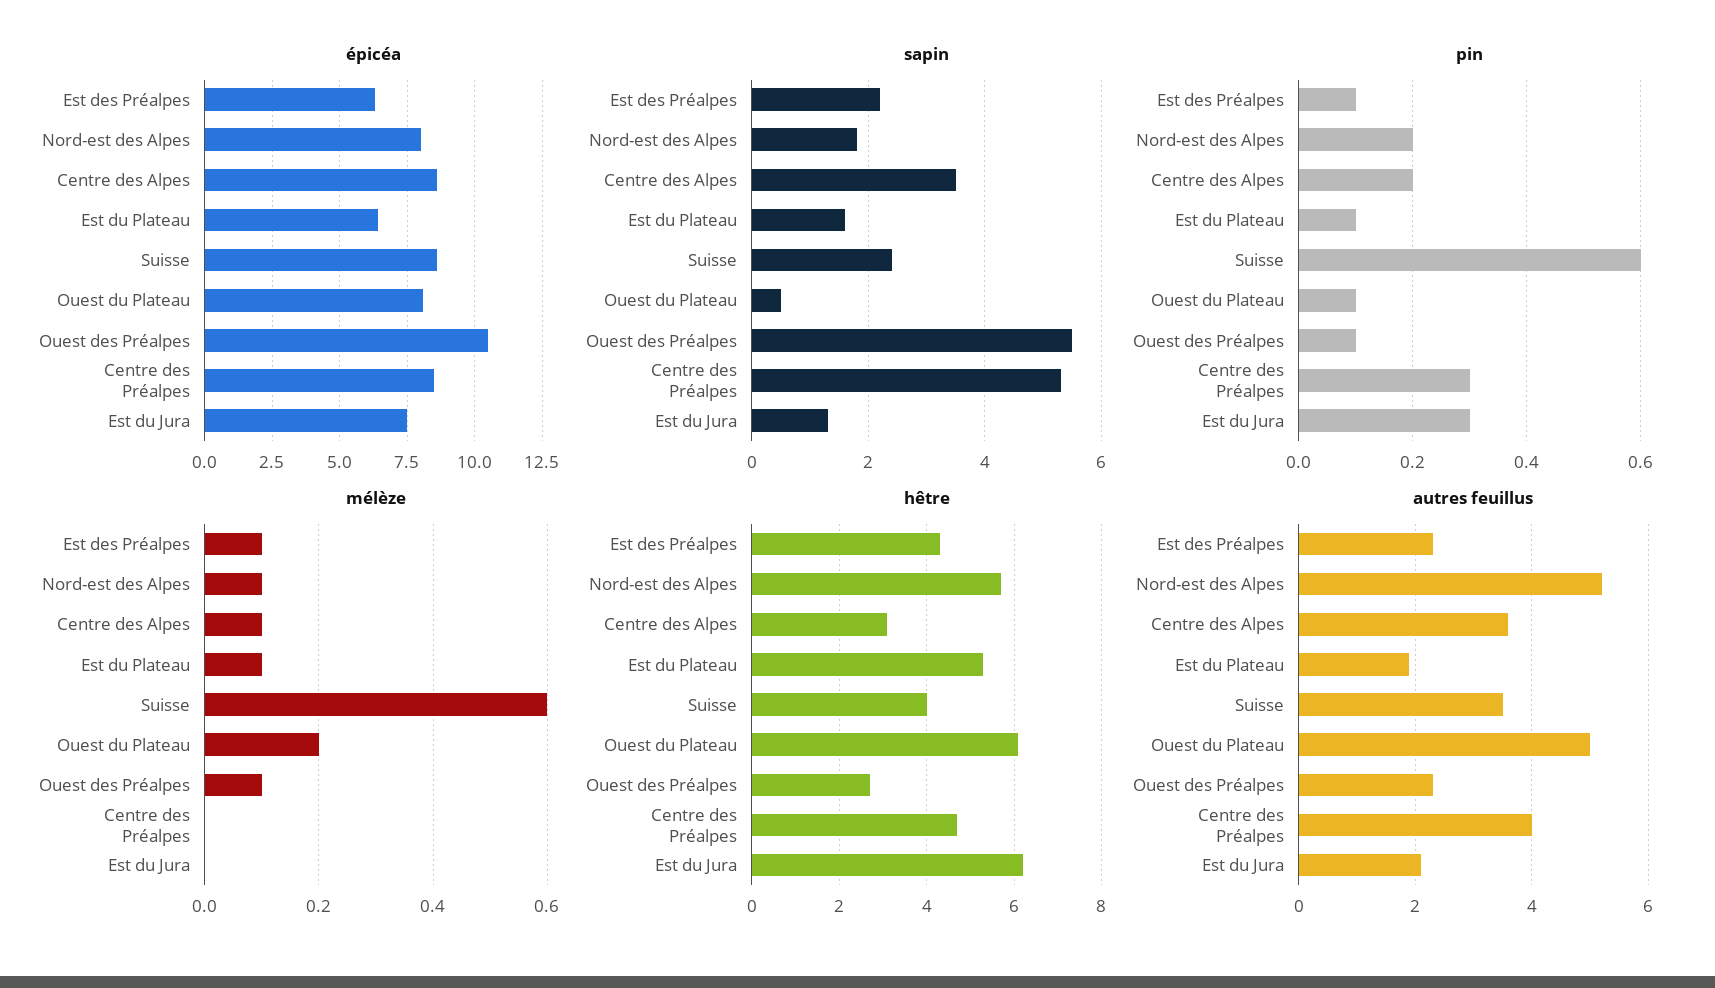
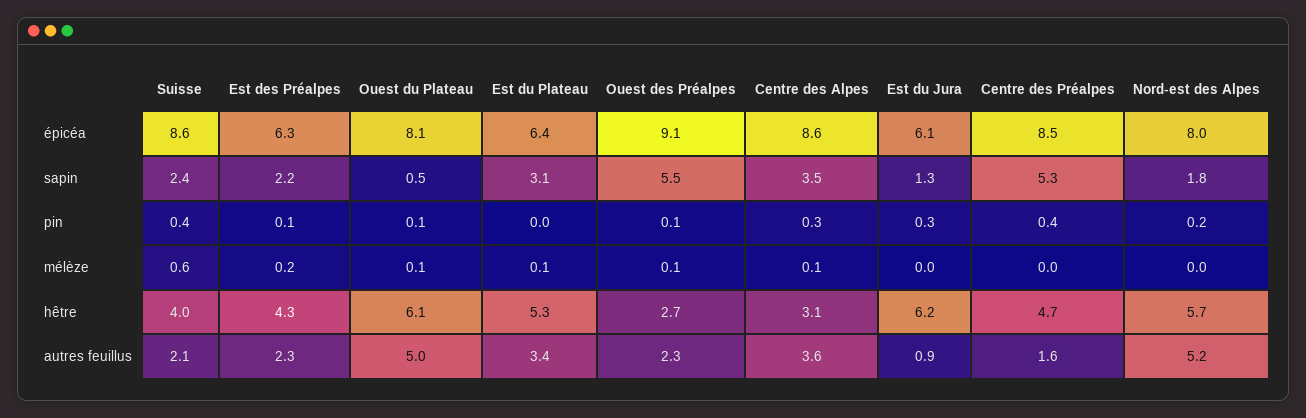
  {
    "épicéa": {
      "Est des Préalpes": 6.3,
      "Nord-est des Alpes": 8,
      "Centre des Alpes": 8.6,
      "Est du Plateau": 6.4,
      "Suisse": 8.6,
      "Ouest du Plateau": 8.1,
-     "Ouest des Préalpes": 10.5,
+     "Ouest des Préalpes": 9.1,
      "Centre des Préalpes": 8.5,
-     "Est du Jura": 7.5
+     "Est du Jura": 6.1
    },
    "sapin": {
      "Est des Préalpes": 2.2,
      "Nord-est des Alpes": 1.8,
      "Centre des Alpes": 3.5,
-     "Est du Plateau": 1.5,
+     "Est du Plateau": 3.1,
      "Suisse": 2.4,
      "Ouest du Plateau": 0.5,
      "Ouest des Préalpes": 5.5,
      "Centre des Préalpes": 5.3,
      "Est du Jura": 1.3
    },
    "pin": {
      "Est des Préalpes": 0.1,
      "Nord-est des Alpes": 0.2,
-     "Centre des Alpes": 0.2,
+     "Centre des Alpes": 0.3,
-     "Est du Plateau": 0.1,
+     "Est du Plateau": 0,
-     "Suisse": 0.6,
+     "Suisse": 0.4,
      "Ouest du Plateau": 0.1,
      "Ouest des Préalpes": 0.1,
-     "Centre des Préalpes": 0.3,
+     "Centre des Préalpes": 0.4,
      "Est du Jura": 0.3
    },
    "mélèze": {
-     "Est des Préalpes": 0.1,
+     "Est des Préalpes": 0.2,
-     "Nord-est des Alpes": 0.1,
+     "Nord-est des Alpes": 0,
      "Centre des Alpes": 0.1,
      "Est du Plateau": 0.1,
      "Suisse": 0.6,
-     "Ouest du Plateau": 0.2,
+     "Ouest du Plateau": 0.1,
      "Ouest des Préalpes": 0.1,
      "Centre des Préalpes": 0,
      "Est du Jura": 0
    },
    "hêtre": {
      "Est des Préalpes": 4.3,
      "Nord-est des Alpes": 5.7,
      "Centre des Alpes": 3.1,
      "Est du Plateau": 5.3,
      "Suisse": 4,
      "Ouest du Plateau": 6.1,
      "Ouest des Préalpes": 2.7,
      "Centre des Préalpes": 4.7,
      "Est du Jura": 6.2
    },
    "autres feuillus": {
      "Est des Préalpes": 2.3,
      "Nord-est des Alpes": 5.2,
      "Centre des Alpes": 3.6,
-     "Est du Plateau": 2,
+     "Est du Plateau": 3.4,
-     "Suisse": 3.5,
+     "Suisse": 2.1,
      "Ouest du Plateau": 5,
      "Ouest des Préalpes": 2.3,
-     "Centre des Préalpes": 4,
+     "Centre des Préalpes": 1.6,
-     "Est du Jura": 2
+     "Est du Jura": 0.9
    }
  }

